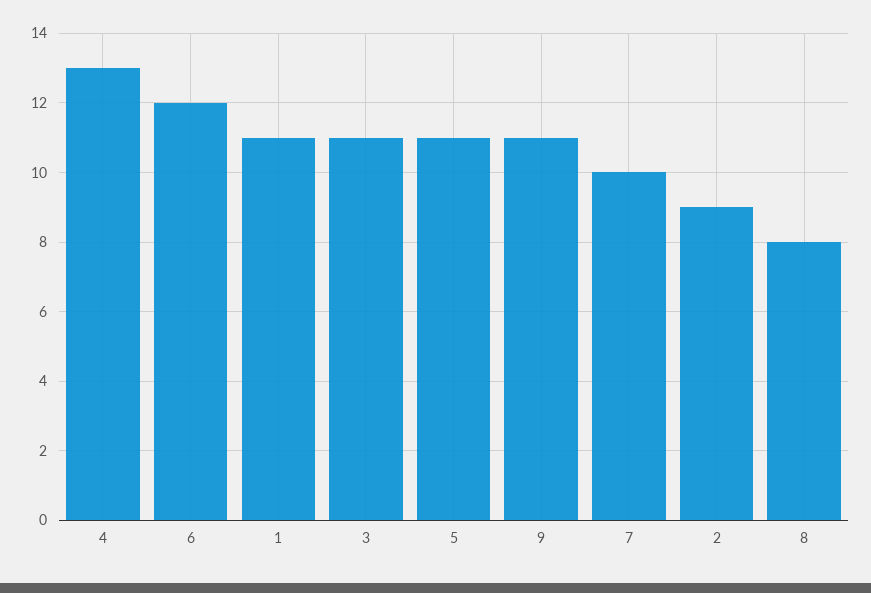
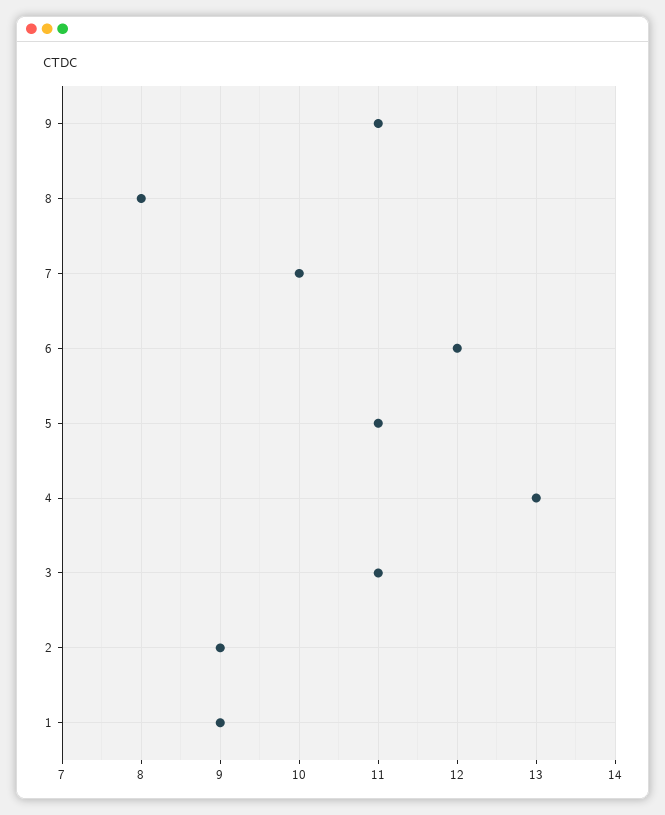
  {
    "4": 13,
    "6": 12,
-   "1": 11,
+   "1": 9,
    "3": 11,
    "5": 11,
    "9": 11,
    "7": 10,
    "2": 9,
    "8": 8
  }

